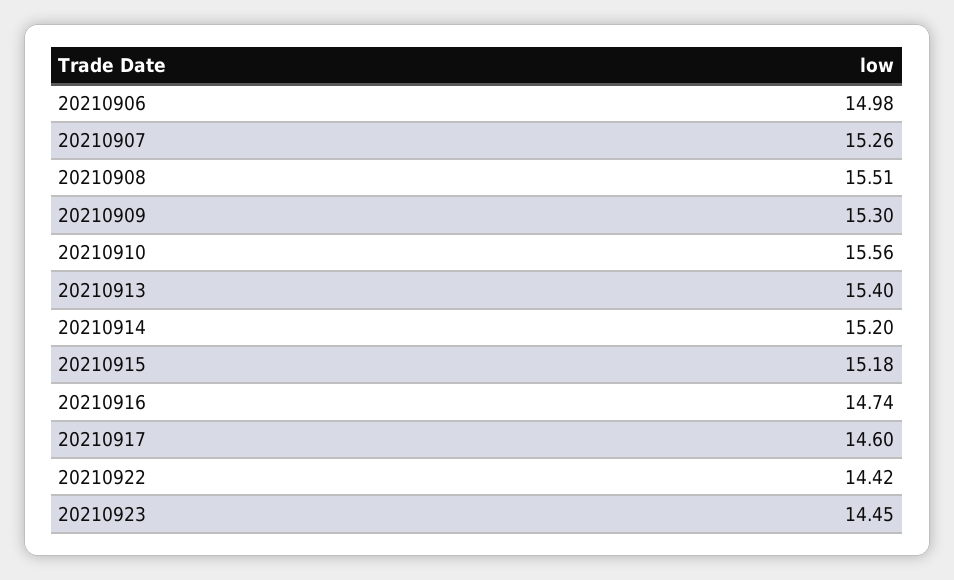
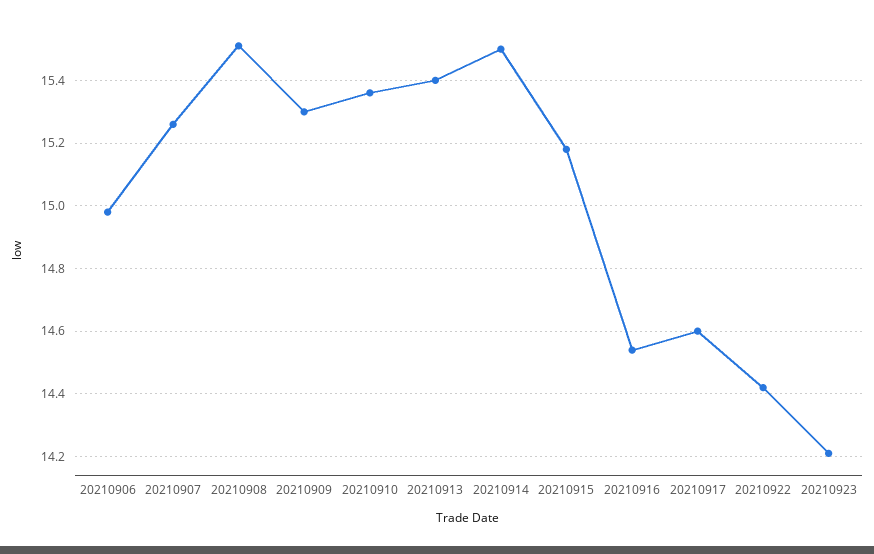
  {
    "20210906": 14.98,
    "20210907": 15.26,
    "20210908": 15.51,
    "20210909": 15.3,
-   "20210910": 15.56,
+   "20210910": 15.35,
    "20210913": 15.4,
-   "20210914": 15.2,
+   "20210914": 15.5,
    "20210915": 15.18,
-   "20210916": 14.74,
+   "20210916": 14.55,
    "20210917": 14.6,
    "20210922": 14.42,
-   "20210923": 14.45
+   "20210923": 14.2
  }

